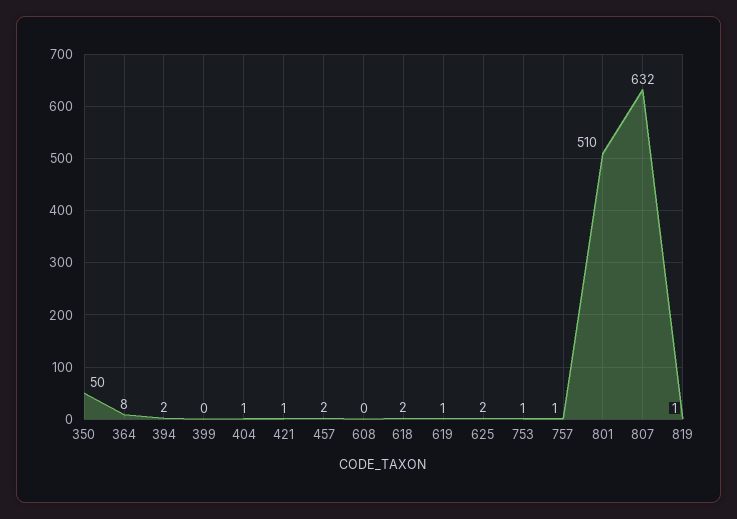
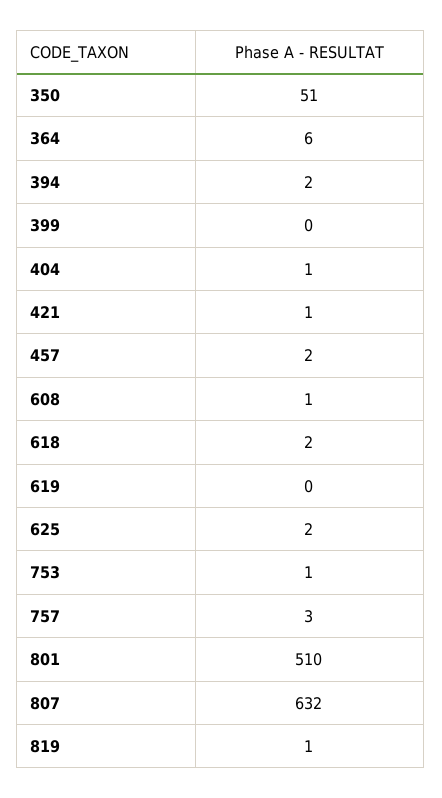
  {
-   "350": 50,
+   "350": 51,
-   "364": 8,
+   "364": 6,
    "394": 2,
    "399": 0,
    "404": 1,
    "421": 1,
    "457": 2,
-   "608": 0,
+   "608": 1,
    "618": 2,
-   "619": 1,
+   "619": 0,
    "625": 2,
    "753": 1,
-   "757": 1,
+   "757": 3,
    "801": 510,
    "807": 632,
    "819": 1
  }

